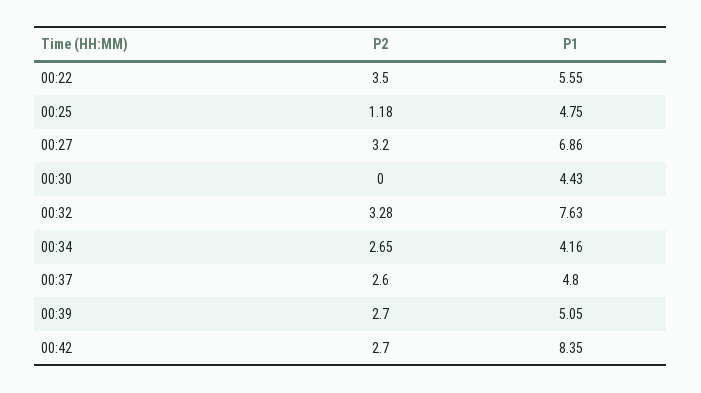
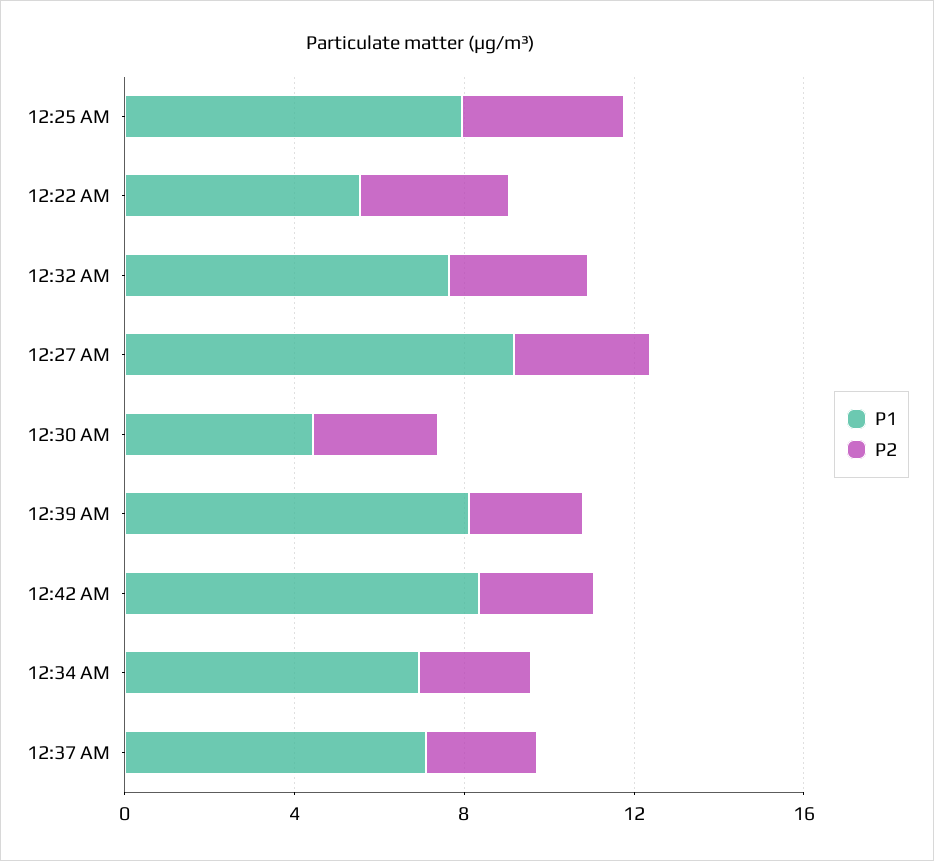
  {
    "P2": {
      "00:22": 3.5,
-     "00:25": 1.18,
+     "00:25": 4,
      "00:27": 3.2,
-     "00:30": 0,
+     "00:30": 3,
      "00:32": 3.28,
      "00:34": 2.65,
      "00:37": 2.6,
      "00:39": 2.7,
      "00:42": 2.7
    },
    "P1": {
      "00:22": 5.55,
-     "00:25": 4.75,
+     "00:25": 8,
-     "00:27": 6.86,
+     "00:27": 9,
      "00:30": 4.43,
      "00:32": 7.63,
-     "00:34": 4.16,
+     "00:34": 7,
-     "00:37": 4.8,
+     "00:37": 7,
-     "00:39": 5.05,
+     "00:39": 8,
      "00:42": 8.35
    }
  }

